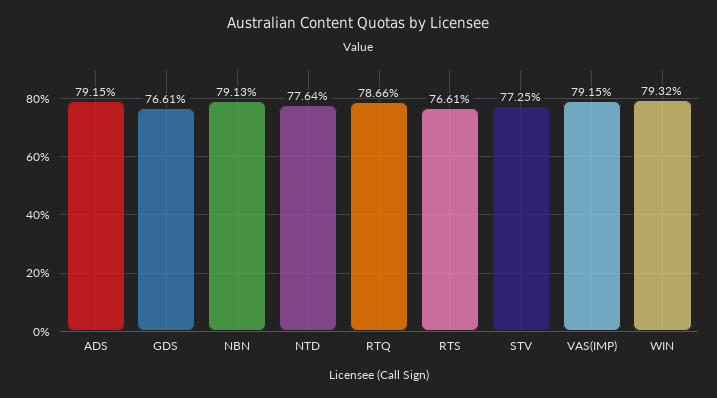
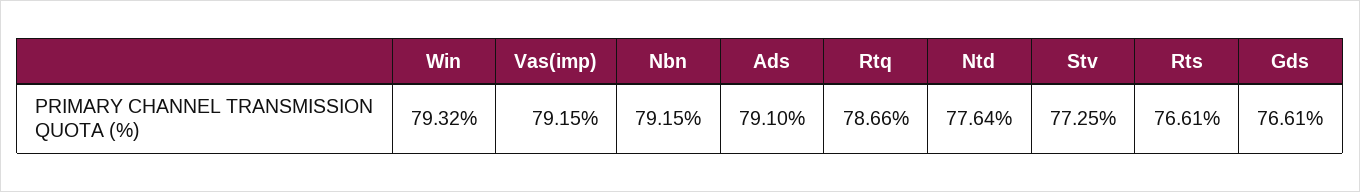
  {
-   "ADS": 79.15,
+   "ADS": 79.1,
    "GDS": 76.61,
-   "NBN": 79.13,
+   "NBN": 79.15,
    "NTD": 77.64,
    "RTQ": 78.66,
    "RTS": 76.61,
    "STV": 77.25,
    "VAS(IMP)": 79.15,
    "WIN": 79.32
  }

